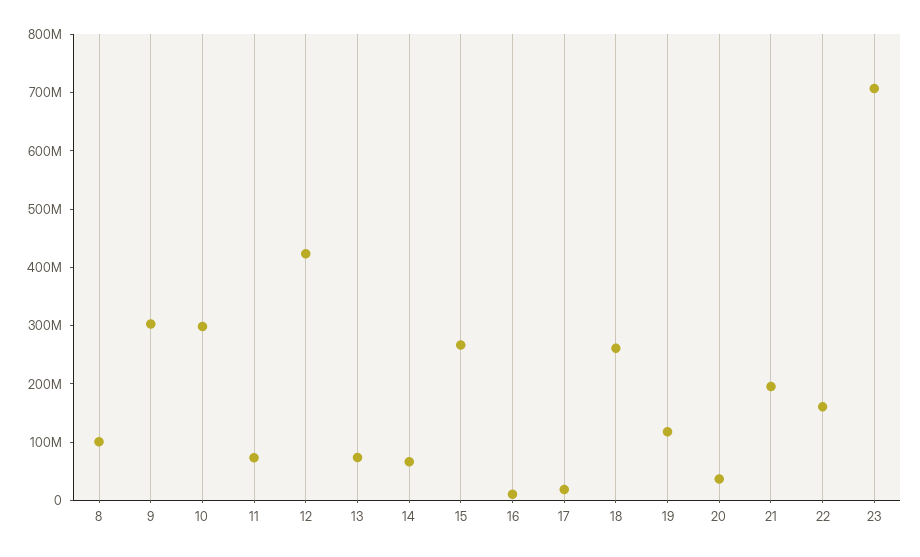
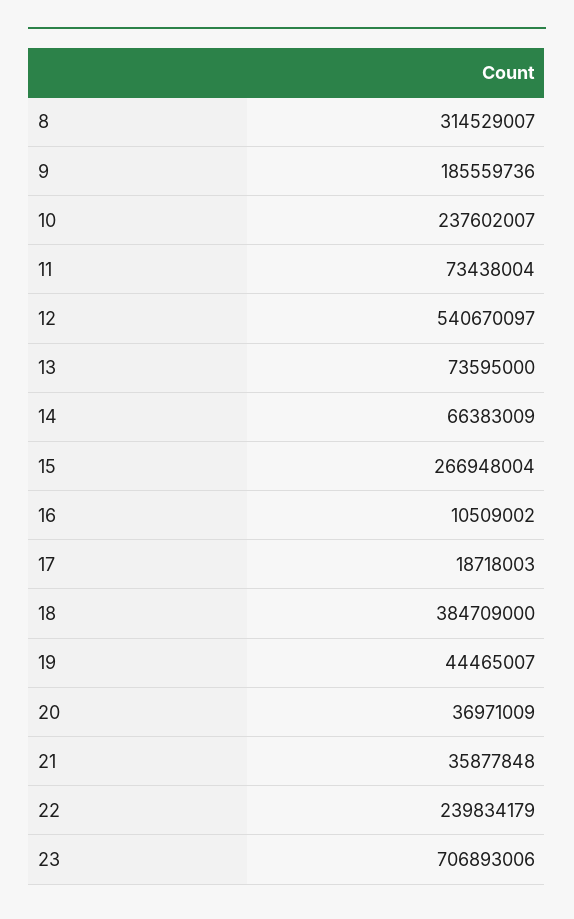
  {
-   "8": 100000000,
+   "8": 314529007,
-   "9": 300000000,
+   "9": 185559736,
-   "10": 300000000,
+   "10": 237602007,
    "11": 73438004,
-   "12": 420000000,
+   "12": 540670097,
    "13": 73595000,
    "14": 66383009,
    "15": 266948004,
    "16": 10509002,
    "17": 18718003,
-   "18": 260000000,
+   "18": 384709000,
-   "19": 120000000,
+   "19": 44465007,
    "20": 36971009,
-   "21": 200000000,
+   "21": 35877848,
-   "22": 160000000,
+   "22": 239834179,
    "23": 706893006
  }

